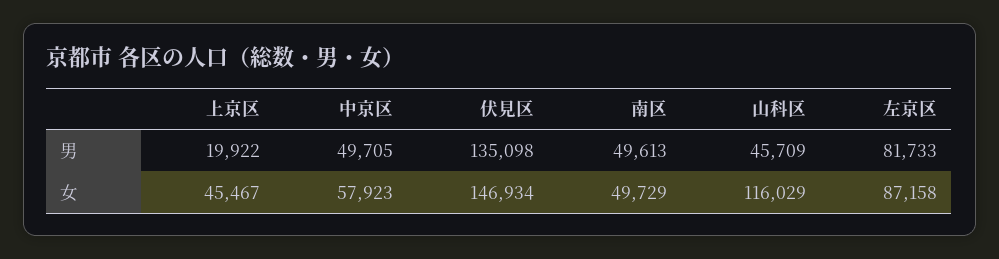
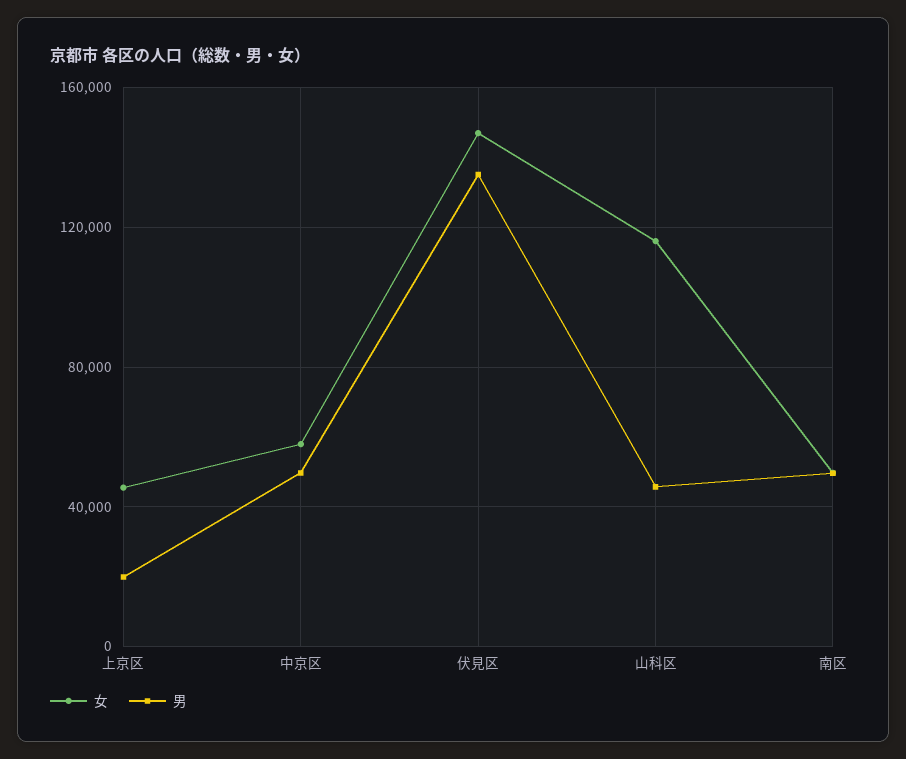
  {
    "男": {
      "上京区": 19922,
      "中京区": 49705,
      "伏見区": 135098,
      "南区": 49613,
-     "山科区": 45709,
+     "山科区": 45709
-     "左京区": 81733
    },
    "女": {
      "上京区": 45467,
      "中京区": 57923,
      "伏見区": 146934,
      "南区": 49729,
-     "山科区": 116029,
+     "山科区": 116029
-     "左京区": 87158
    }
  }

